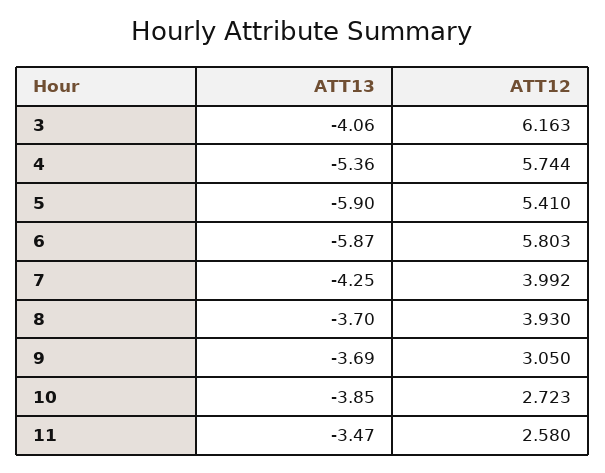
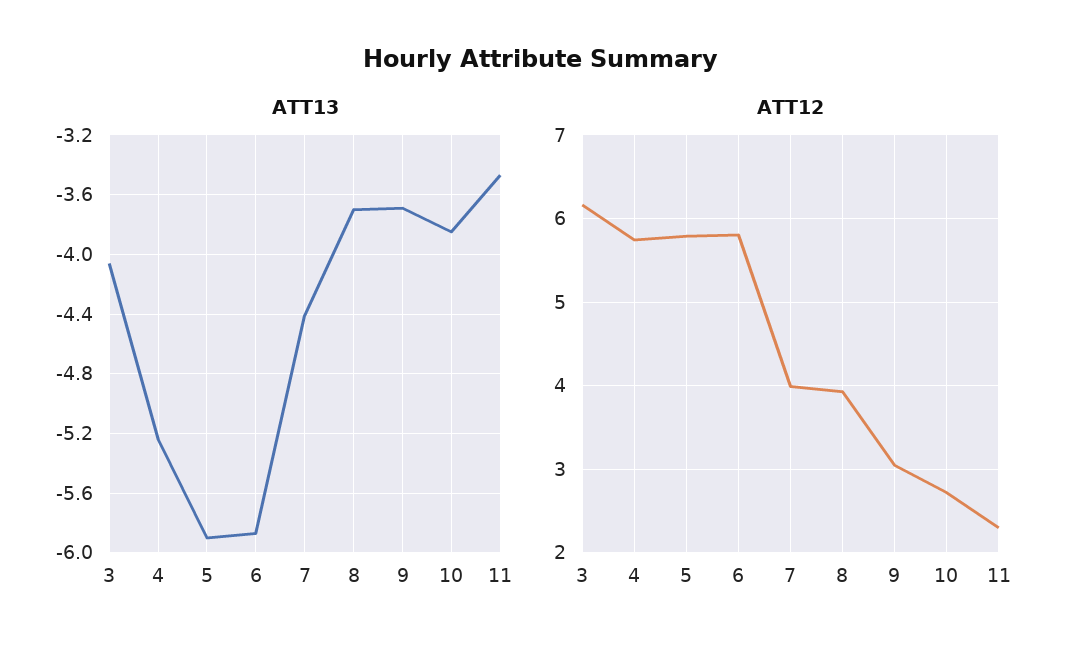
  {
    "ATT13": {
      "3": -4.06,
-     "4": -5.36,
+     "4": -5.25,
      "5": -5.9,
      "6": -5.87,
-     "7": -4.25,
+     "7": -4.4,
      "8": -3.7,
      "9": -3.69,
      "10": -3.85,
      "11": -3.47
    },
    "ATT12": {
      "3": 6.163,
      "4": 5.744,
-     "5": 5.41,
+     "5": 5.8,
      "6": 5.803,
      "7": 3.992,
      "8": 3.93,
      "9": 3.05,
      "10": 2.723,
-     "11": 2.58
+     "11": 2.3
    }
  }

